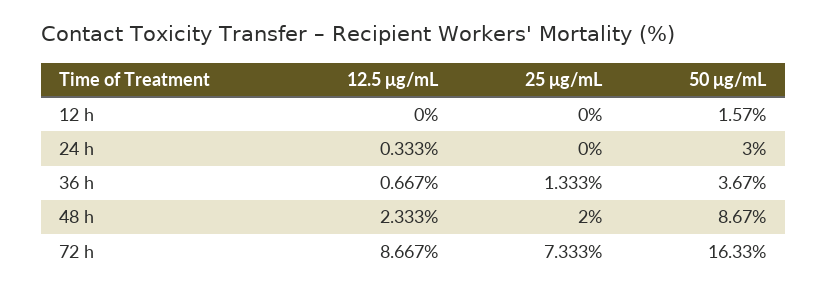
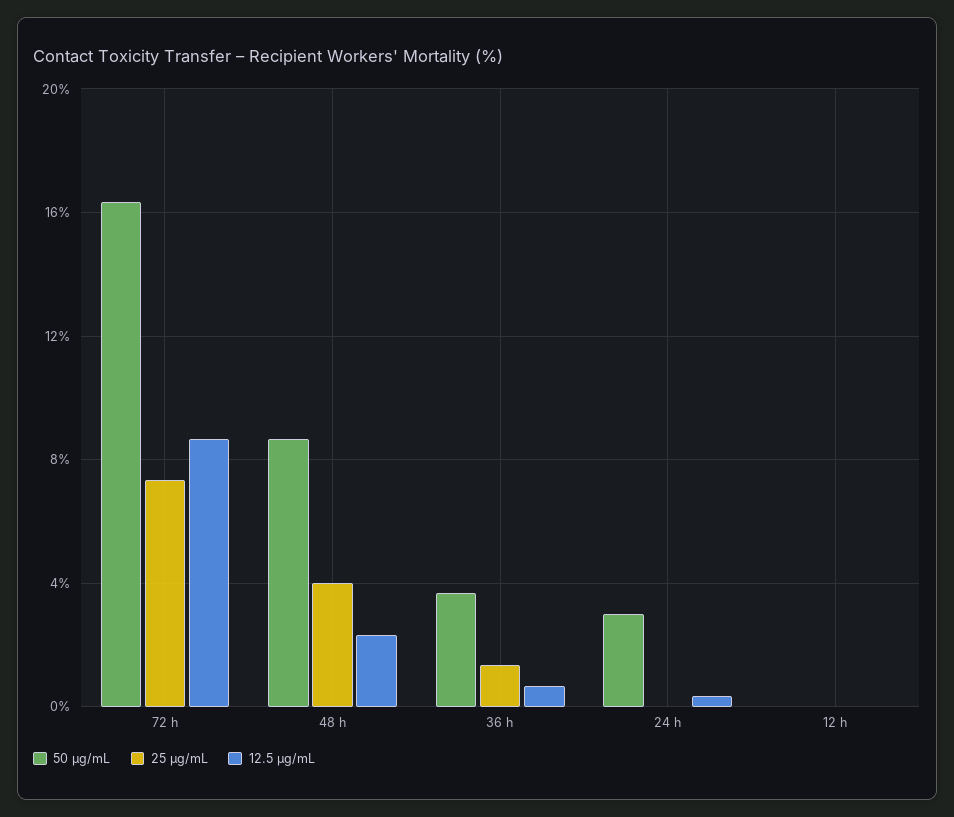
  {
    "12.5 μg/mL": {
      "12 h": 0,
      "24 h": 0.333,
      "36 h": 0.667,
      "48 h": 2.333,
      "72 h": 8.667
    },
    "25 μg/mL": {
      "12 h": 0,
      "24 h": 0,
      "36 h": 1.333,
-     "48 h": 2,
+     "48 h": 4,
      "72 h": 7.333
    },
    "50 μg/mL": {
-     "12 h": 1.57,
+     "12 h": 0,
      "24 h": 3,
      "36 h": 3.67,
      "48 h": 8.67,
      "72 h": 16.33
    }
  }

